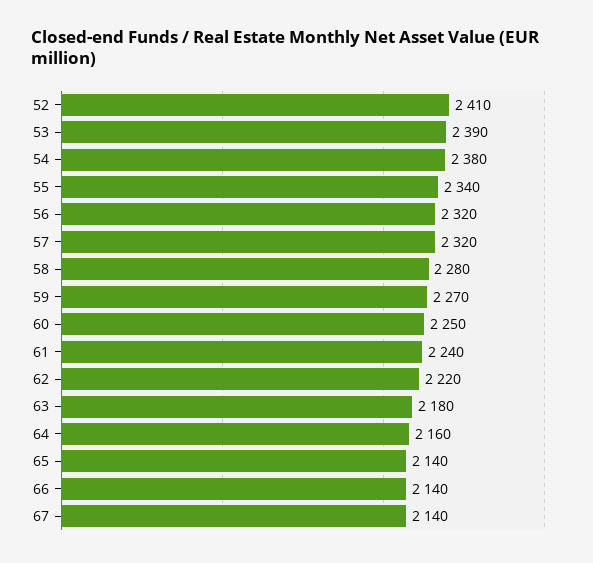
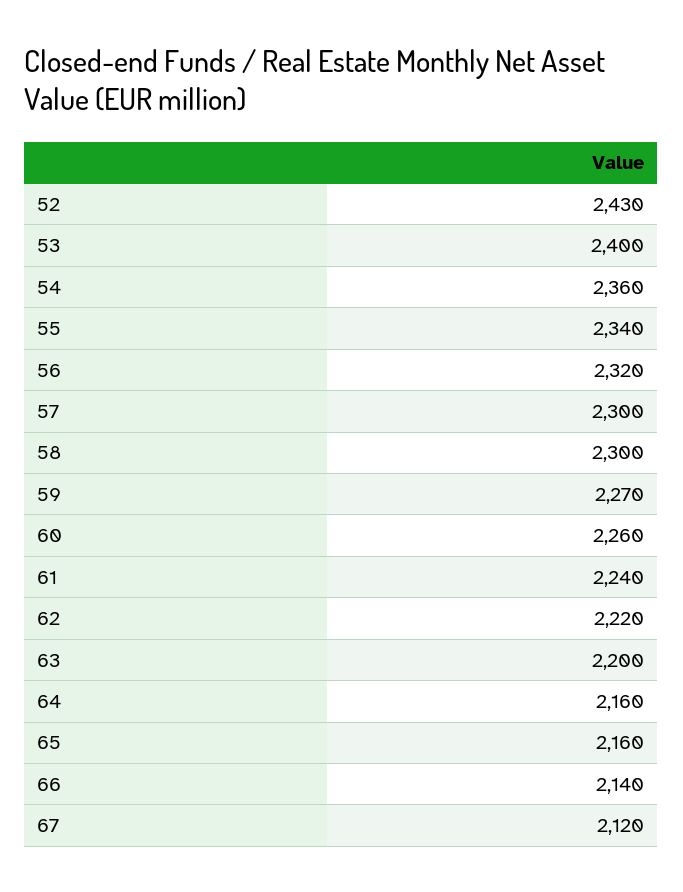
  {
-   "52": 2410,
+   "52": 2430,
-   "53": 2390,
+   "53": 2400,
-   "54": 2380,
+   "54": 2360,
    "55": 2340,
    "56": 2320,
-   "57": 2320,
+   "57": 2300,
-   "58": 2280,
+   "58": 2300,
    "59": 2270,
-   "60": 2250,
+   "60": 2260,
    "61": 2240,
    "62": 2220,
-   "63": 2180,
+   "63": 2200,
    "64": 2160,
-   "65": 2140,
+   "65": 2160,
    "66": 2140,
-   "67": 2140
+   "67": 2120
  }

